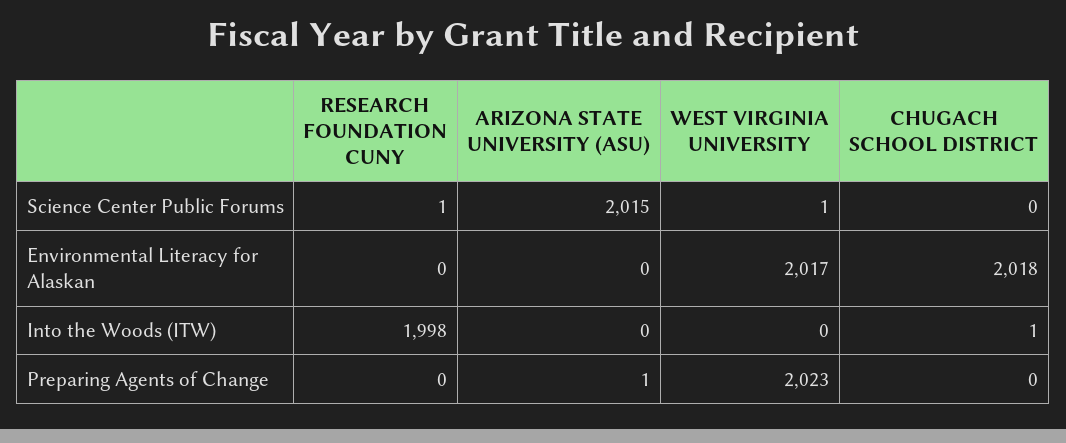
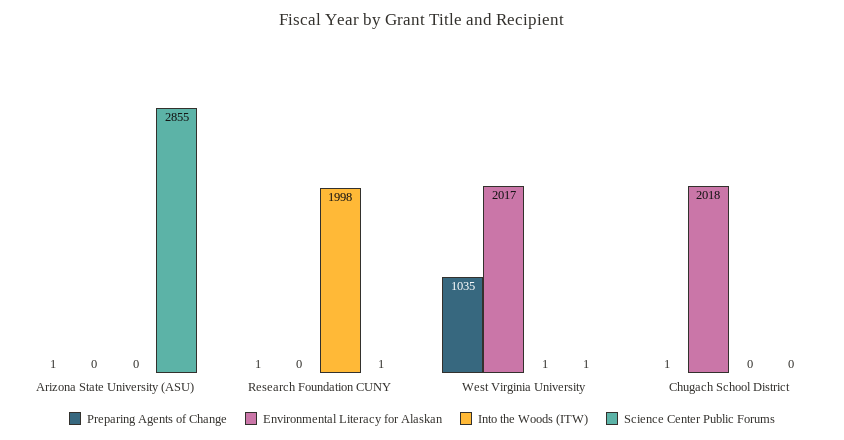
  {
    "Science Center Public Forums": {
      "RESEARCH FOUNDATION CUNY": 1,
-     "ARIZONA STATE UNIVERSITY (ASU)": 2015,
+     "ARIZONA STATE UNIVERSITY (ASU)": 2855,
      "WEST VIRGINIA UNIVERSITY": 1,
      "CHUGACH SCHOOL DISTRICT": 0
    },
    "Environmental Literacy for Alaskan": {
      "RESEARCH FOUNDATION CUNY": 0,
      "ARIZONA STATE UNIVERSITY (ASU)": 0,
      "WEST VIRGINIA UNIVERSITY": 2017,
      "CHUGACH SCHOOL DISTRICT": 2018
    },
    "Into the Woods (ITW)": {
      "RESEARCH FOUNDATION CUNY": 1998,
      "ARIZONA STATE UNIVERSITY (ASU)": 0,
-     "WEST VIRGINIA UNIVERSITY": 0,
+     "WEST VIRGINIA UNIVERSITY": 1,
-     "CHUGACH SCHOOL DISTRICT": 1
+     "CHUGACH SCHOOL DISTRICT": 0
    },
    "Preparing Agents of Change": {
-     "RESEARCH FOUNDATION CUNY": 0,
+     "RESEARCH FOUNDATION CUNY": 1,
      "ARIZONA STATE UNIVERSITY (ASU)": 1,
-     "WEST VIRGINIA UNIVERSITY": 2023,
+     "WEST VIRGINIA UNIVERSITY": 1035,
-     "CHUGACH SCHOOL DISTRICT": 0
+     "CHUGACH SCHOOL DISTRICT": 1
    }
  }

